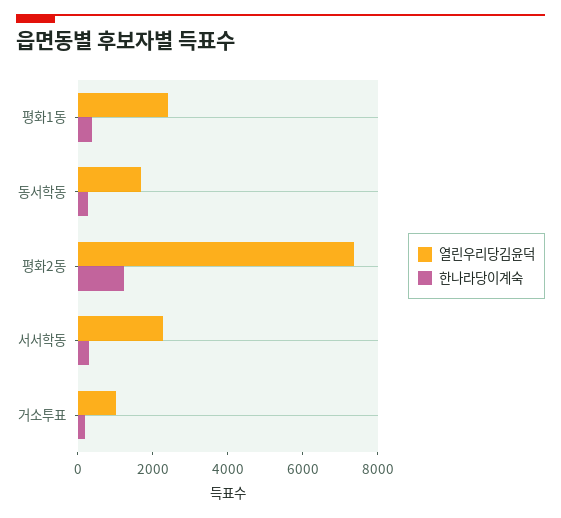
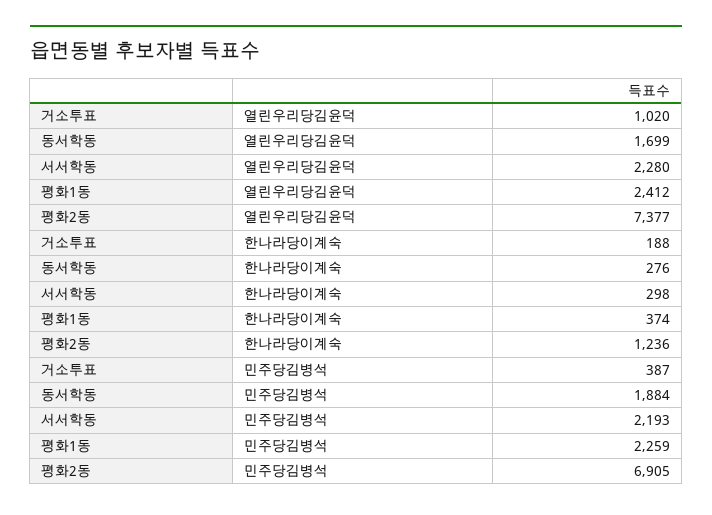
  {
    "열린우리당김윤덕": {
      "평화1동": 2412,
      "동서학동": 1699,
      "평화2동": 7377,
      "서서학동": 2280,
      "거소투표": 1020
    },
    "한나라당이계숙": {
      "평화1동": 374,
      "동서학동": 276,
      "평화2동": 1236,
      "서서학동": 298,
      "거소투표": 188
-   }
+   },
+   "민주당김병석": {
+     "거소투표": 387,
+     "동서학동": 1884,
+     "서서학동": 2193,
+     "평화1동": 2259,
+     "평화2동": 6905
+   }
  }

